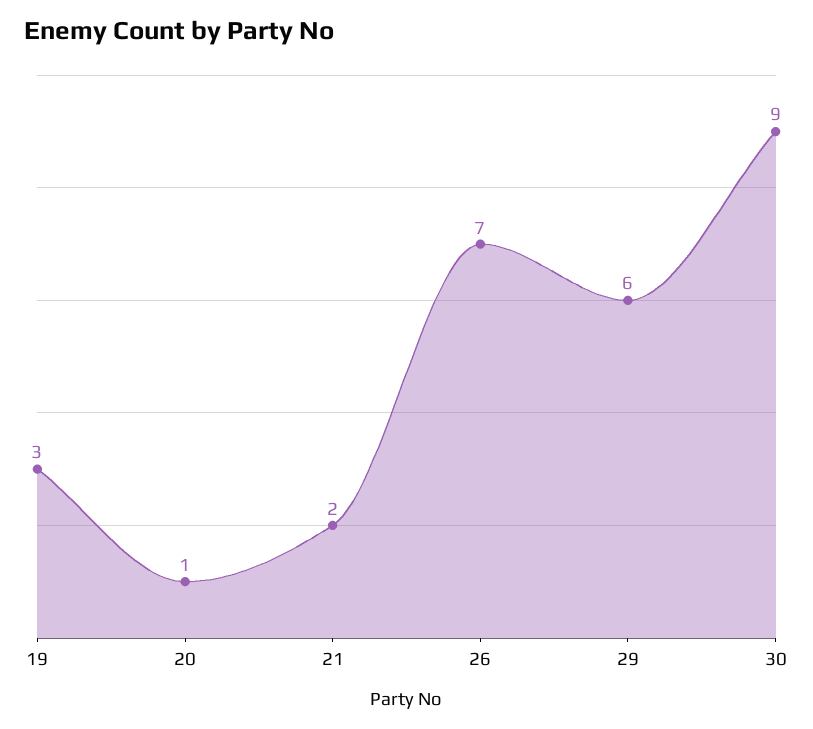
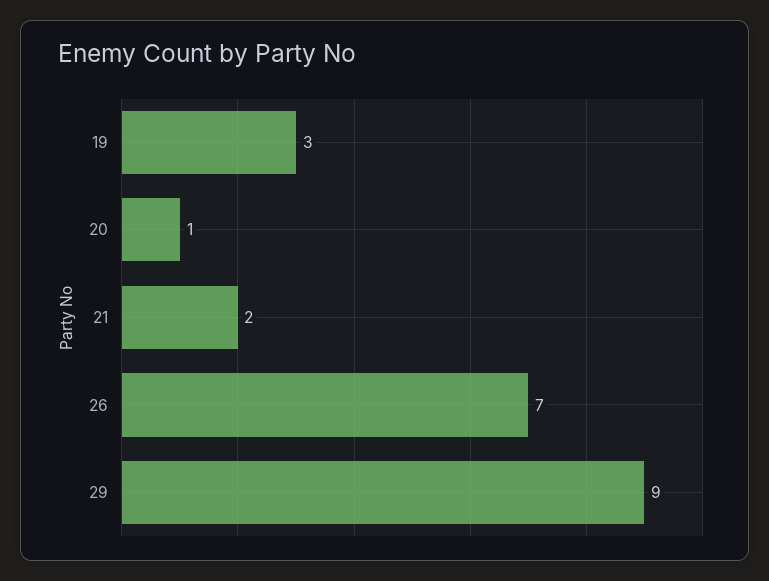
  {
    "19": 3,
    "20": 1,
    "21": 2,
    "26": 7,
-   "29": 6,
+   "29": 9
-   "30": 9
  }

